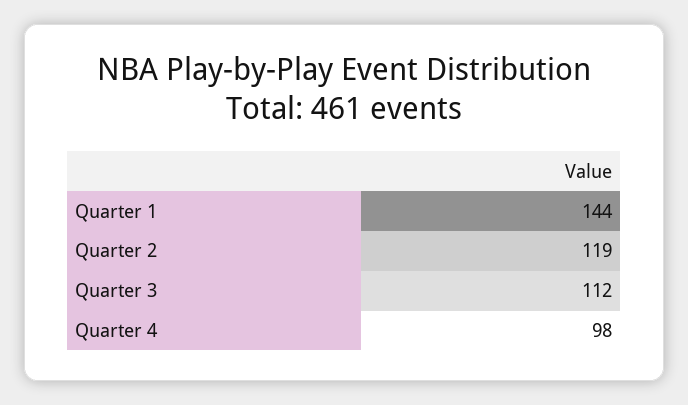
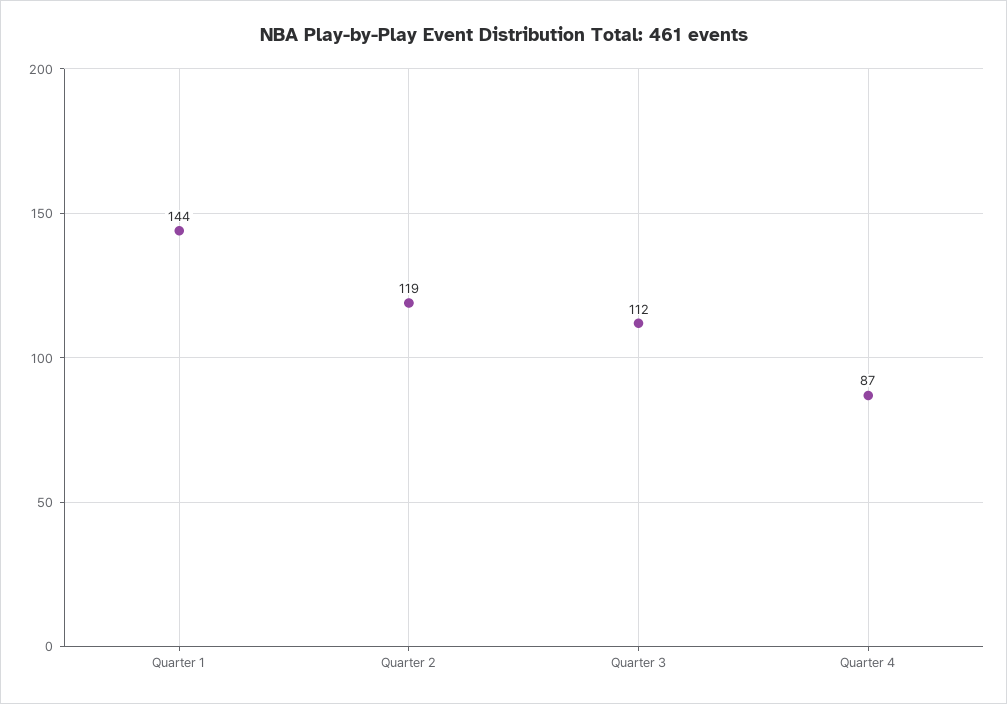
  {
    "Quarter 1": 144,
    "Quarter 2": 119,
    "Quarter 3": 112,
-   "Quarter 4": 98
+   "Quarter 4": 87
  }

